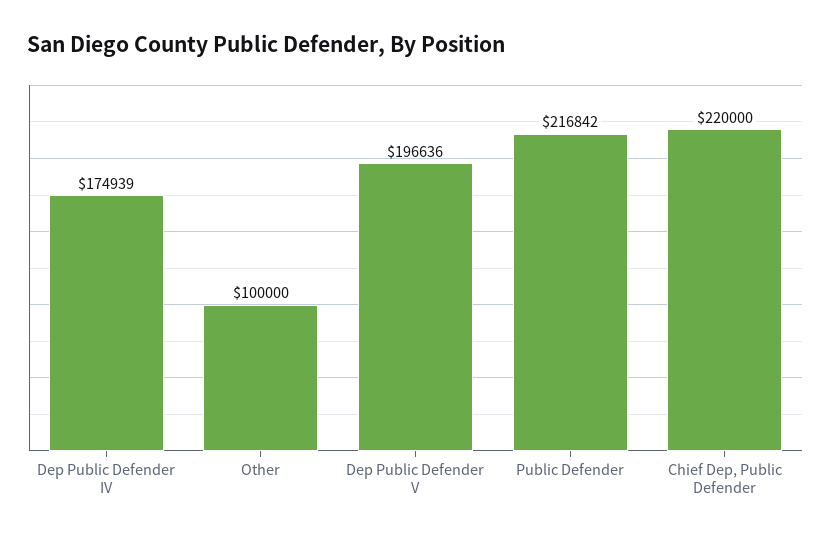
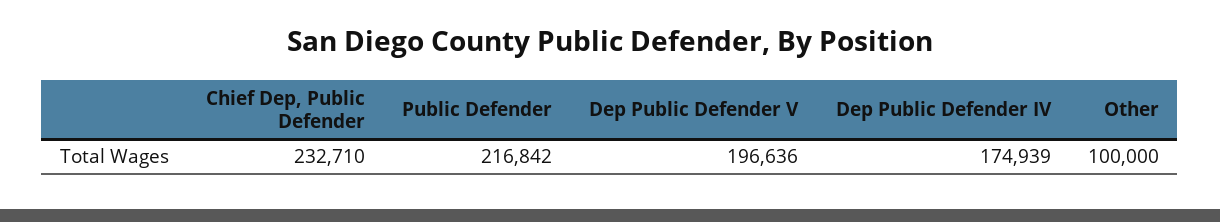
  {
    "Dep Public Defender IV": 174939,
    "Other": 100000,
    "Dep Public Defender V": 196636,
    "Public Defender": 216842,
-   "Chief Dep, Public Defender": 220000
+   "Chief Dep, Public Defender": 232710
  }

